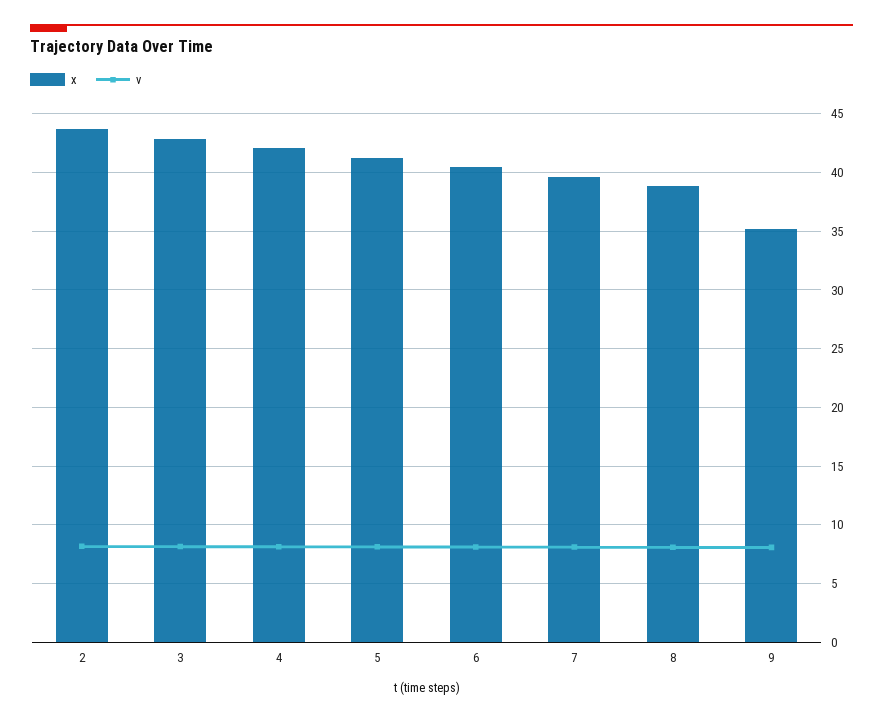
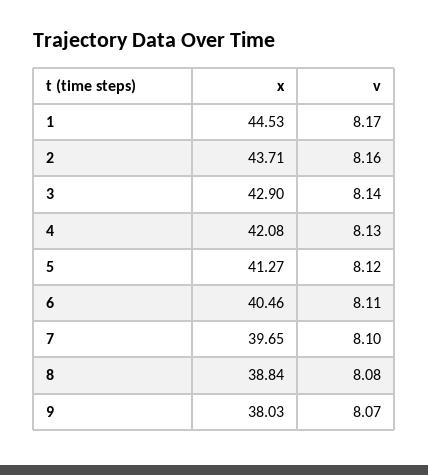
  {
    "x": {
      "2": 43.71,
      "3": 42.9,
      "4": 42.08,
      "5": 41.27,
      "6": 40.46,
      "7": 39.65,
      "8": 38.84,
-     "9": 35
+     "9": 38.03,
+     "1": 44.53
    },
    "v": {
      "2": 8.16,
      "3": 8.14,
      "4": 8.13,
      "5": 8.12,
      "6": 8.11,
      "7": 8.1,
      "8": 8.08,
-     "9": 8.07
+     "9": 8.07,
+     "1": 8.17
    }
  }

